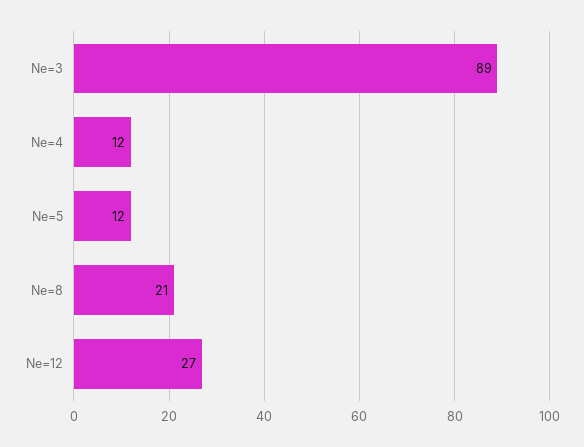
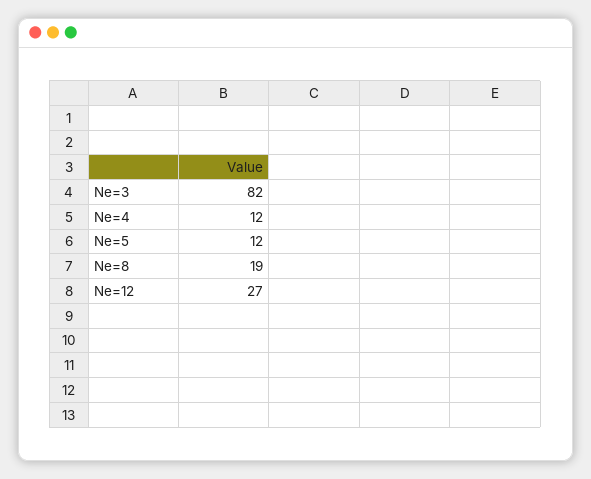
  {
-   "Ne=3": 89,
+   "Ne=3": 82,
    "Ne=4": 12,
    "Ne=5": 12,
-   "Ne=8": 21,
+   "Ne=8": 19,
    "Ne=12": 27
  }

